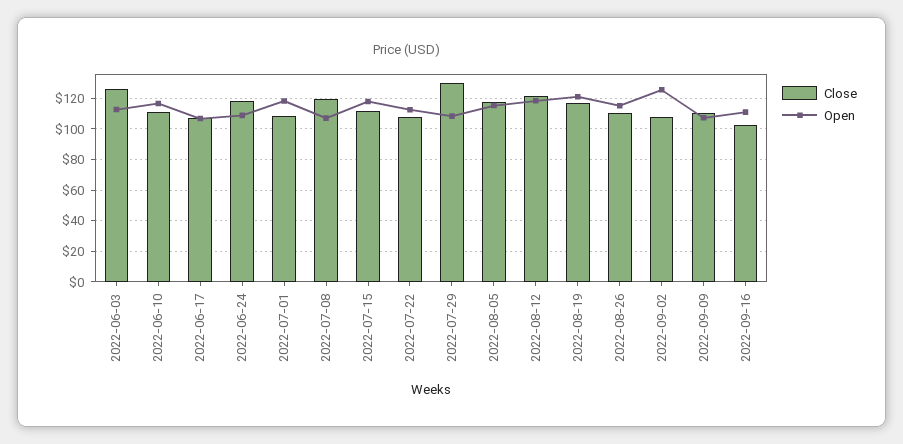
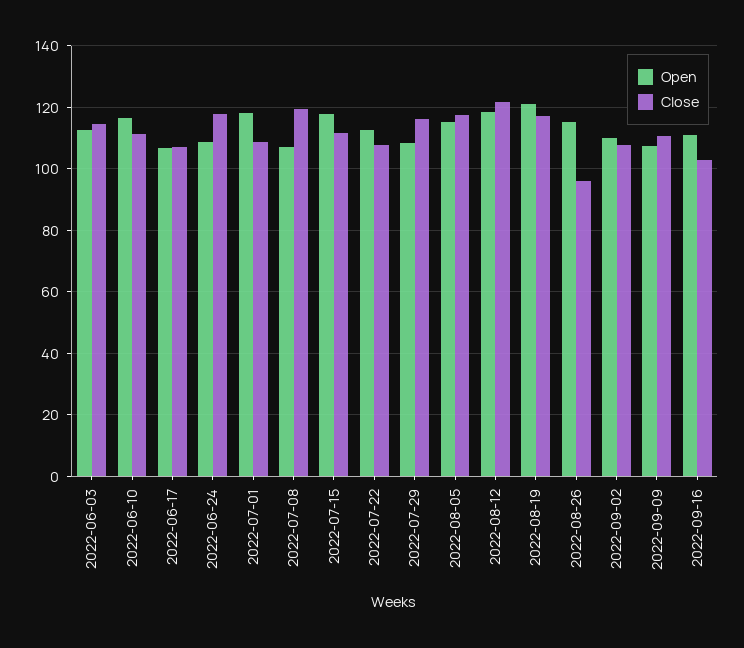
  {
    "Close": {
-     "2022-06-03": 125,
+     "2022-06-03": 114,
      "2022-06-10": 112,
      "2022-06-17": 108,
      "2022-06-24": 118,
      "2022-07-01": 108,
      "2022-07-08": 120,
      "2022-07-15": 112,
      "2022-07-22": 108,
-     "2022-07-29": 130,
+     "2022-07-29": 116,
      "2022-08-05": 118,
      "2022-08-12": 122,
      "2022-08-19": 118,
-     "2022-08-26": 110,
+     "2022-08-26": 96,
      "2022-09-02": 108,
      "2022-09-09": 110,
      "2022-09-16": 102
    },
    "Open": {
      "2022-06-03": 112,
      "2022-06-10": 116,
      "2022-06-17": 106,
      "2022-06-24": 108,
      "2022-07-01": 118,
      "2022-07-08": 108,
      "2022-07-15": 118,
      "2022-07-22": 112,
      "2022-07-29": 108,
      "2022-08-05": 116,
      "2022-08-12": 118,
      "2022-08-19": 122,
      "2022-08-26": 116,
-     "2022-09-02": 125,
+     "2022-09-02": 110,
      "2022-09-09": 108,
      "2022-09-16": 112
    }
  }

